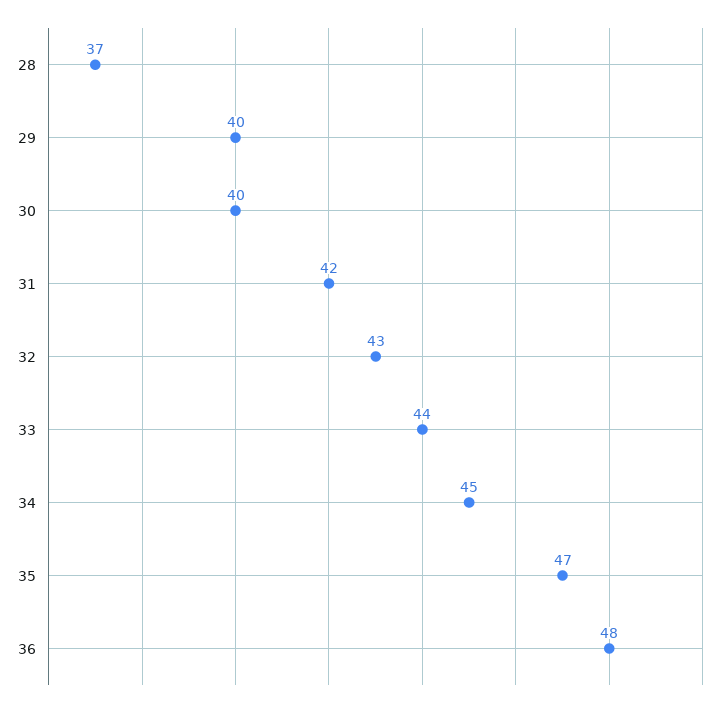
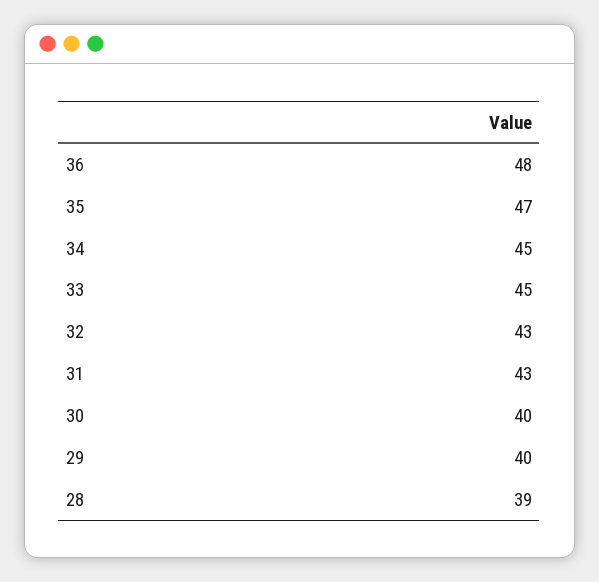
  {
-   "28": 37,
+   "28": 39,
    "29": 40,
    "30": 40,
-   "31": 42,
+   "31": 43,
    "32": 43,
-   "33": 44,
+   "33": 45,
    "34": 45,
    "35": 47,
    "36": 48
  }

